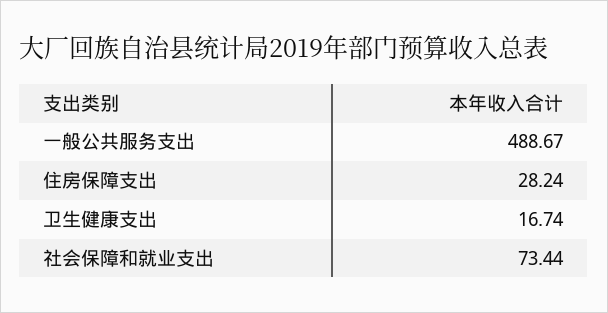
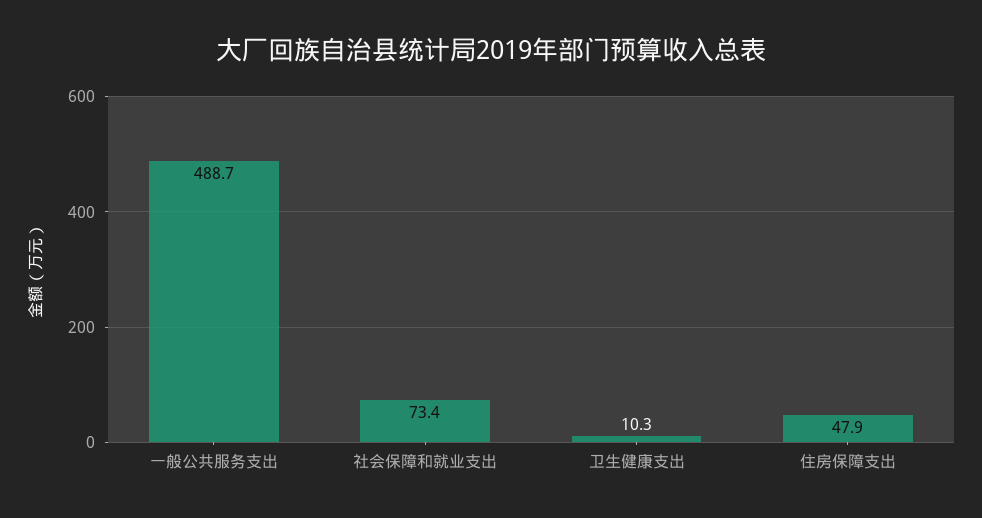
  {
    "一般公共服务支出": 488.67,
-   "住房保障支出": 28.24,
+   "住房保障支出": 47.9,
-   "卫生健康支出": 16.74,
+   "卫生健康支出": 10.3,
    "社会保障和就业支出": 73.44
  }

